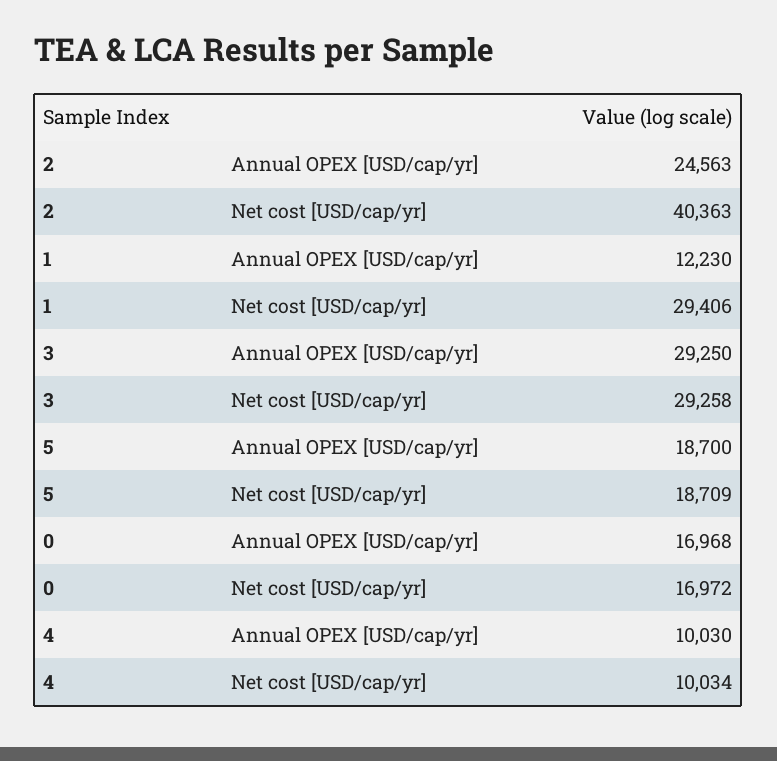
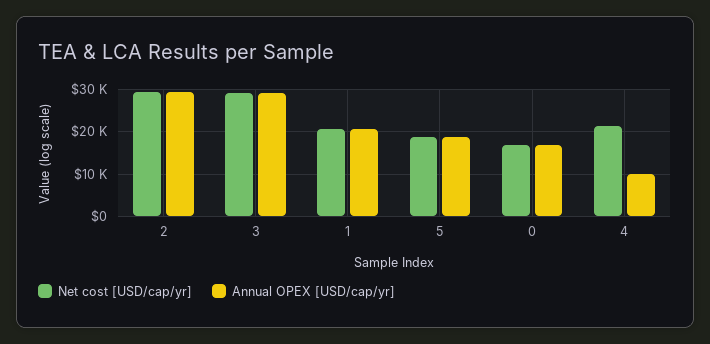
  {
    "Annual OPEX [USD/cap/yr]": {
-     "2": 24563,
+     "2": 30000,
-     "1": 12230,
+     "1": 20000,
      "3": 29250,
      "5": 18700,
      "0": 16968,
      "4": 10030
    },
    "Net cost [USD/cap/yr]": {
-     "2": 40363,
+     "2": 30000,
-     "1": 29406,
+     "1": 20000,
      "3": 29258,
      "5": 18709,
      "0": 16972,
-     "4": 10034
+     "4": 22000
    }
  }

